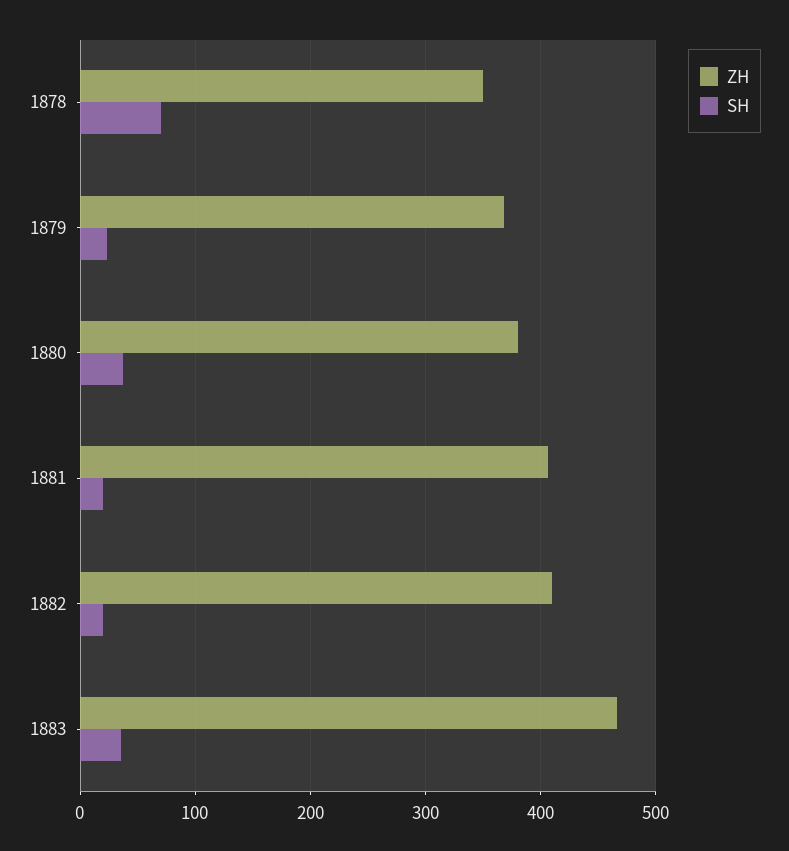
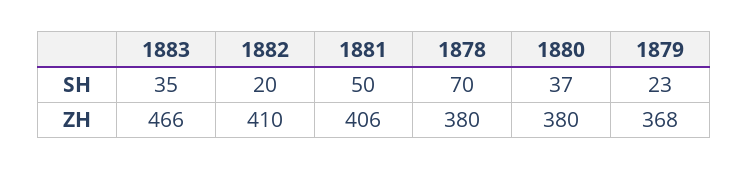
  {
    "ZH": {
-     "1878": 350,
+     "1878": 380,
      "1879": 368,
      "1880": 380,
      "1881": 406,
      "1882": 410,
      "1883": 466
    },
    "SH": {
      "1878": 70,
      "1879": 23,
      "1880": 37,
-     "1881": 20,
+     "1881": 50,
      "1882": 20,
      "1883": 35
    }
  }

